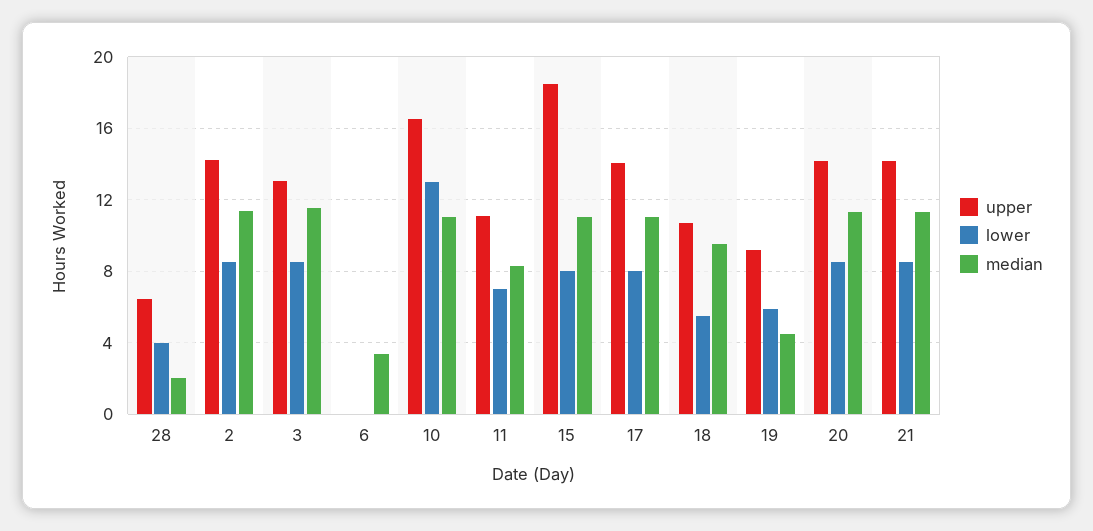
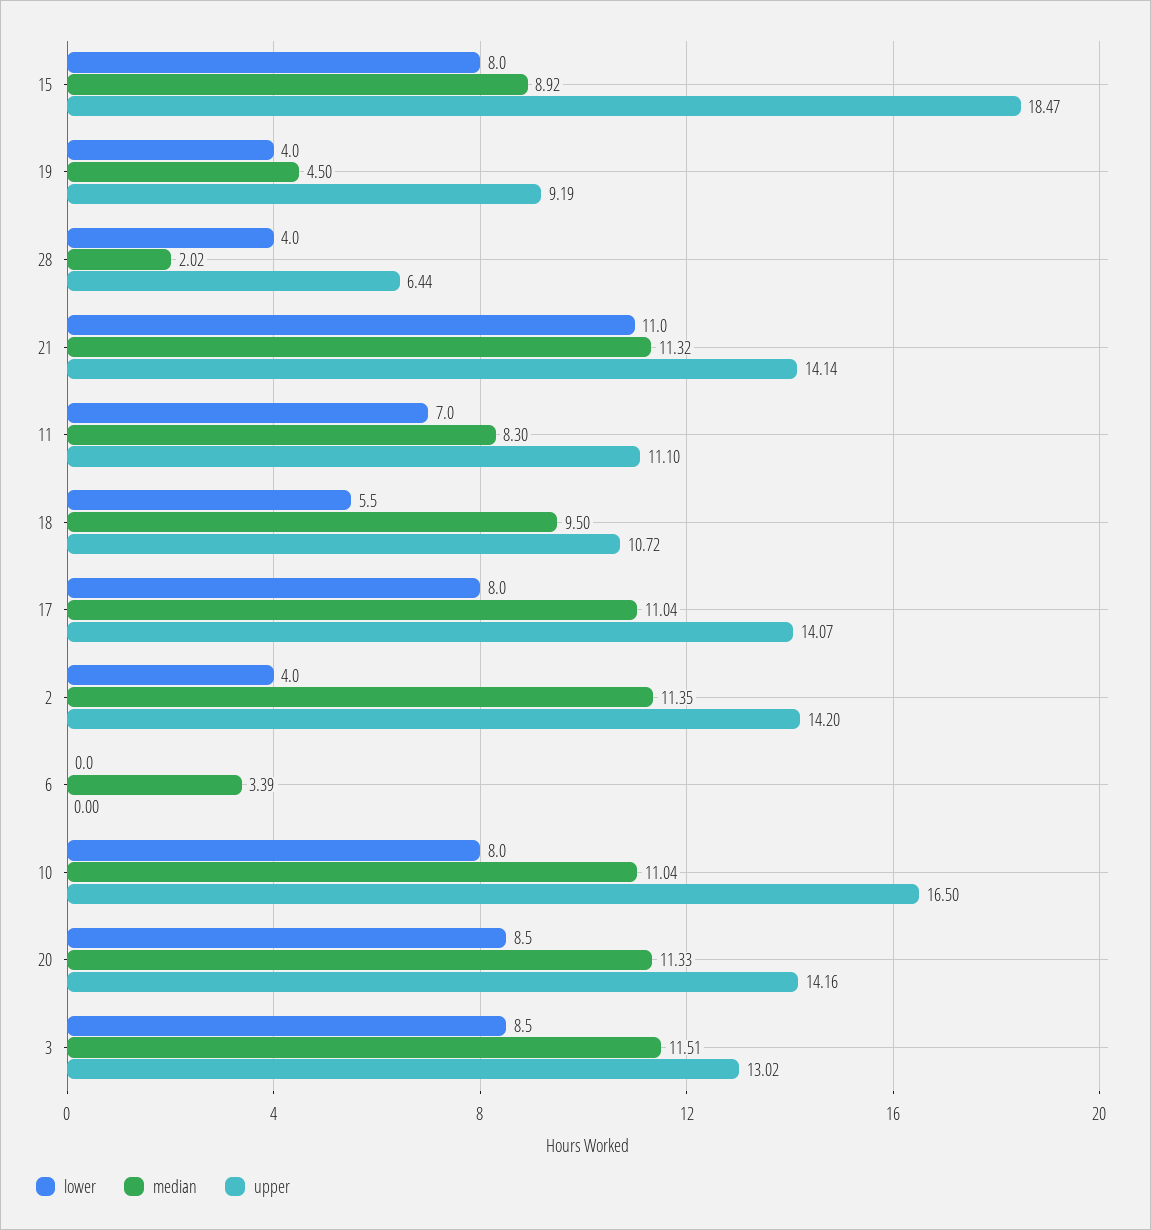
  {
    "upper": {
      "28": 6.44,
      "2": 14.2,
      "3": 13.02,
      "6": 0,
      "10": 16.5,
      "11": 11.1,
      "15": 18.47,
      "17": 14.07,
      "18": 10.72,
      "19": 9.19,
      "20": 14.16,
      "21": 14.14
    },
    "lower": {
      "28": 4,
-     "2": 8.5,
+     "2": 4,
      "3": 8.5,
      "6": 0,
-     "10": 13,
+     "10": 8,
      "11": 7,
      "15": 8,
      "17": 8,
      "18": 5.5,
-     "19": 6,
+     "19": 4,
      "20": 8.5,
-     "21": 8.5
+     "21": 11
    },
    "median": {
      "28": 2.02,
      "2": 11.35,
      "3": 11.51,
      "6": 3.39,
      "10": 11.04,
      "11": 8.3,
-     "15": 11,
+     "15": 8.92,
      "17": 11.04,
      "18": 9.5,
      "19": 4.5,
      "20": 11.33,
      "21": 11.32
    }
  }

